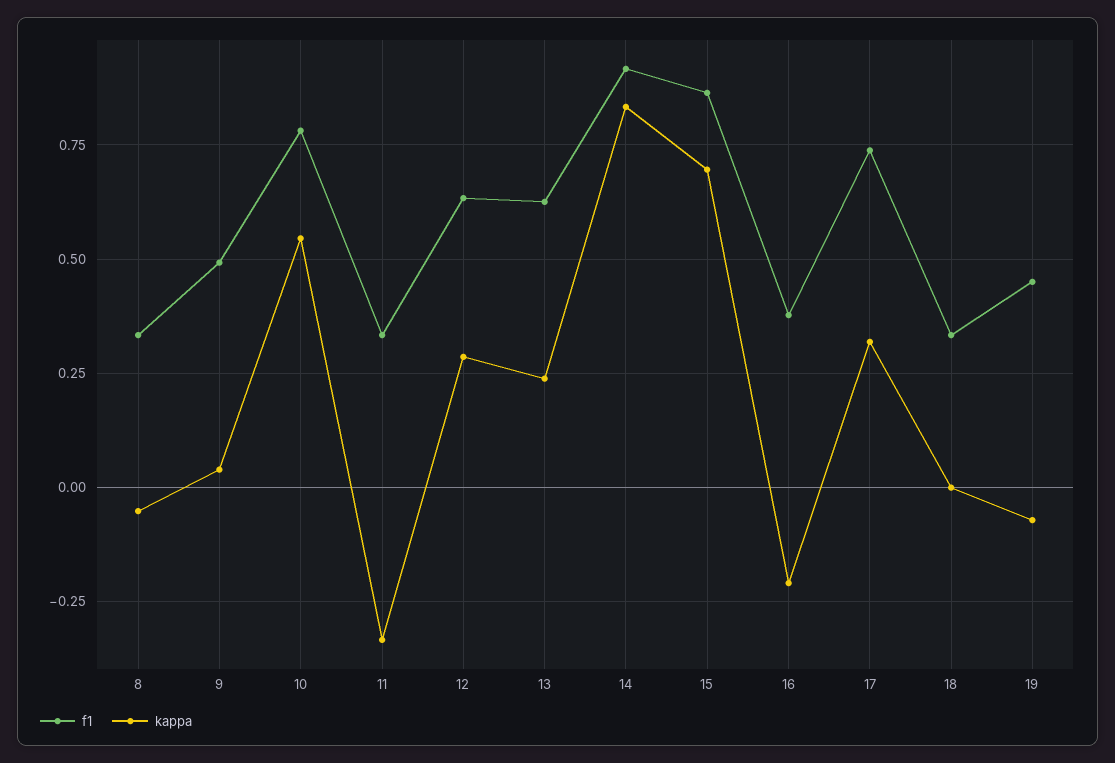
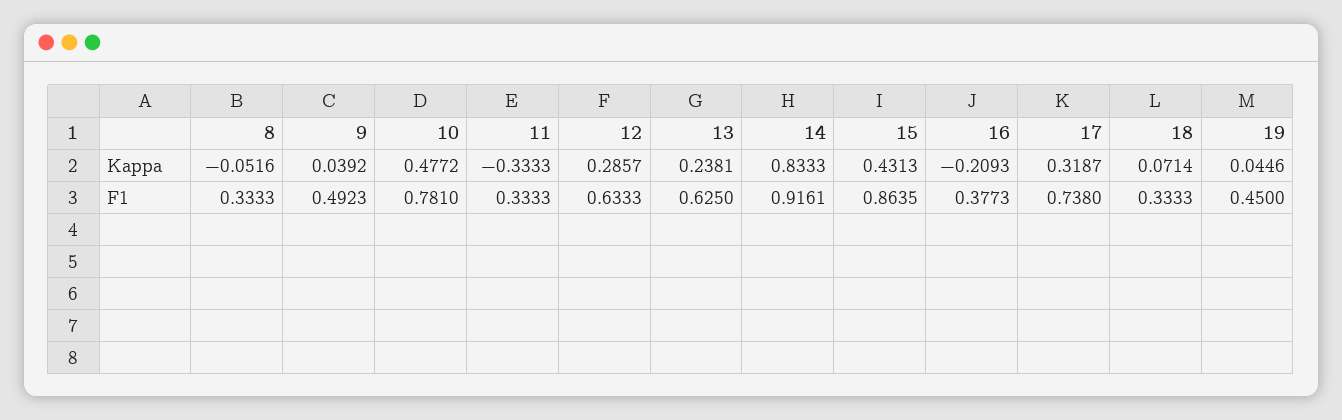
  {
    "f1": {
      "8": 0.3333,
      "9": 0.4923,
      "10": 0.781,
      "11": 0.3333,
      "12": 0.6333,
      "13": 0.625,
      "14": 0.9161,
      "15": 0.8635,
      "16": 0.3773,
      "17": 0.738,
      "18": 0.3333,
      "19": 0.45
    },
    "kappa": {
      "8": -0.0516,
      "9": 0.0392,
-     "10": 0.55,
+     "10": 0.4772,
      "11": -0.3333,
      "12": 0.2857,
      "13": 0.2381,
      "14": 0.8333,
-     "15": 0.7,
+     "15": 0.4313,
      "16": -0.2093,
      "17": 0.3187,
-     "18": 0,
+     "18": 0.0714,
-     "19": -0.075
+     "19": 0.0446
    }
  }

